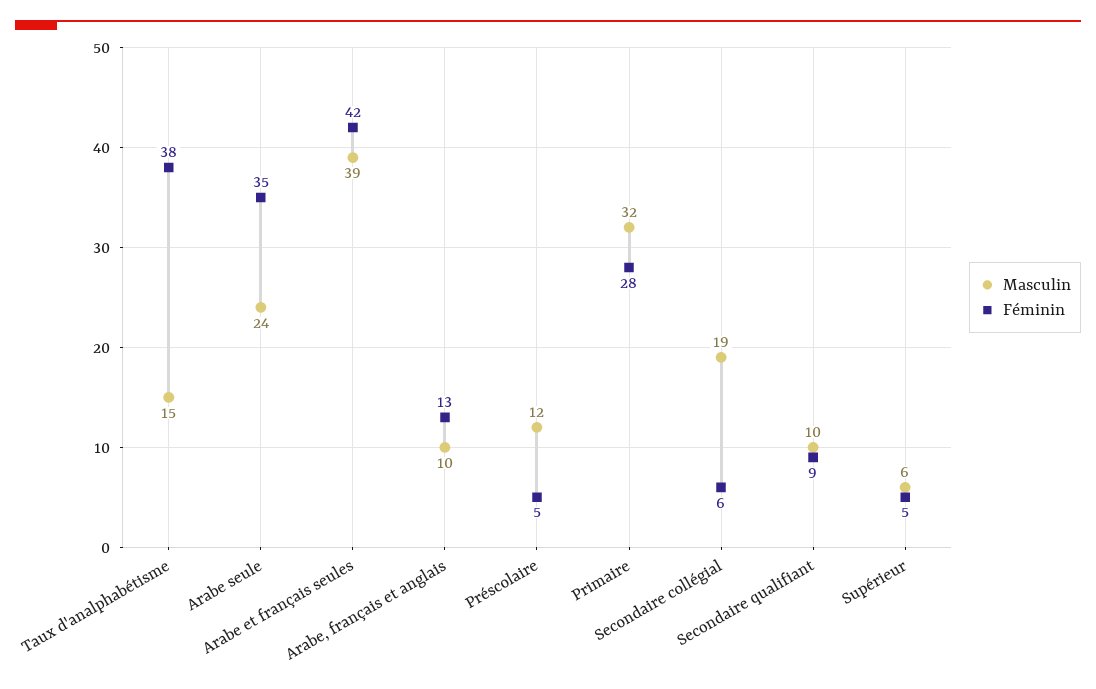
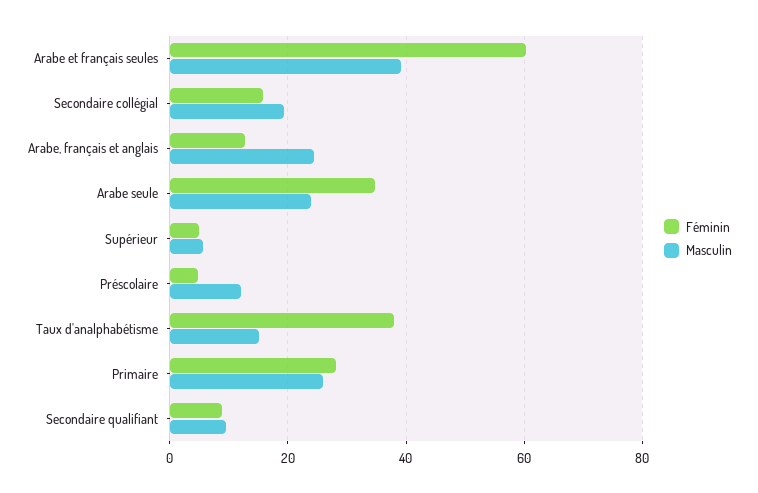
  {
    "Masculin": {
      "Taux d'analphabétisme": 15,
      "Arabe seule": 24,
      "Arabe et français seules": 39,
-     "Arabe, français et anglais": 10,
+     "Arabe, français et anglais": 24,
      "Préscolaire": 12,
-     "Primaire": 32,
+     "Primaire": 26,
      "Secondaire collégial": 19,
      "Secondaire qualifiant": 10,
      "Supérieur": 6
    },
    "Féminin": {
      "Taux d'analphabétisme": 38,
      "Arabe seule": 35,
-     "Arabe et français seules": 42,
+     "Arabe et français seules": 60,
      "Arabe, français et anglais": 13,
      "Préscolaire": 5,
      "Primaire": 28,
-     "Secondaire collégial": 6,
+     "Secondaire collégial": 16,
      "Secondaire qualifiant": 9,
      "Supérieur": 5
    }
  }

